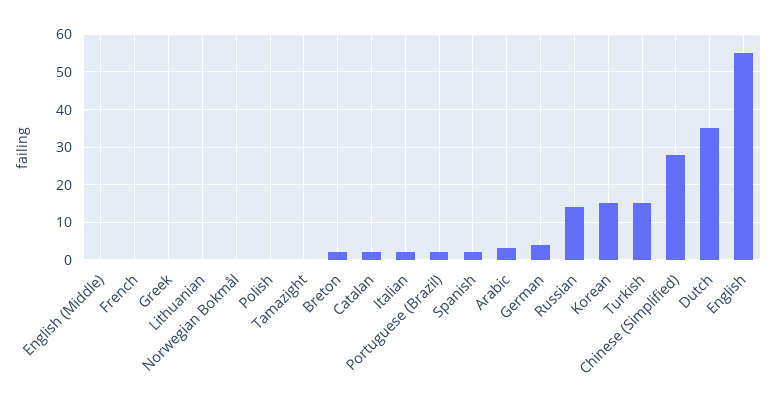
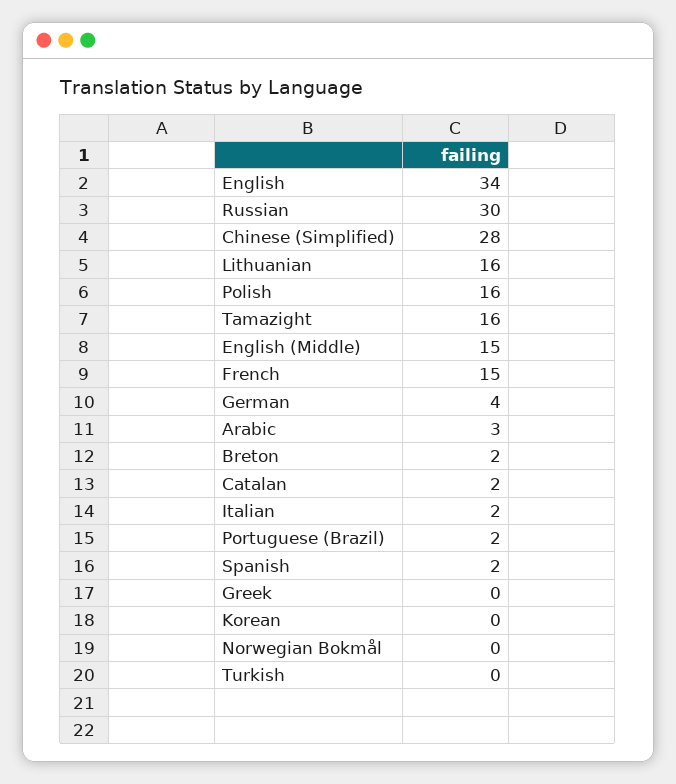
  {
-   "English (Middle)": 0,
+   "English (Middle)": 15,
-   "French": 0,
+   "French": 15,
    "Greek": 0,
-   "Lithuanian": 0,
+   "Lithuanian": 16,
    "Norwegian Bokmål": 0,
-   "Polish": 0,
+   "Polish": 16,
-   "Tamazight": 0,
+   "Tamazight": 16,
    "Breton": 2,
    "Catalan": 2,
    "Italian": 2,
    "Portuguese (Brazil)": 2,
    "Spanish": 2,
    "Arabic": 3,
    "German": 4,
-   "Russian": 15,
+   "Russian": 30,
-   "Korean": 15,
+   "Korean": 0,
-   "Turkish": 15,
+   "Turkish": 0,
    "Chinese (Simplified)": 28,
-   "Dutch": 35,
-   "English": 55
+   "English": 34
  }

